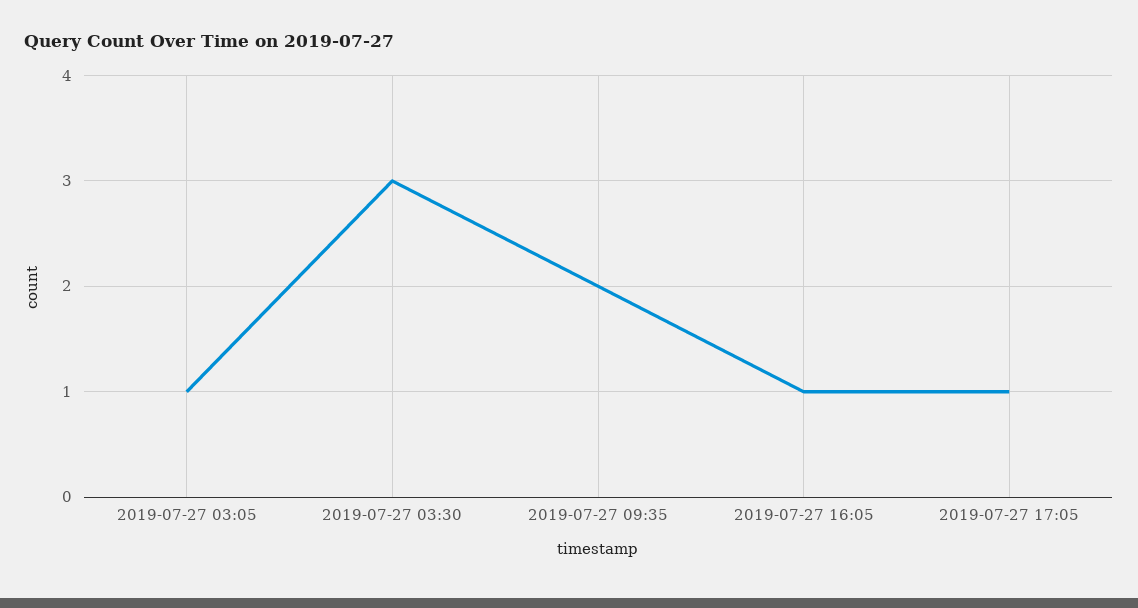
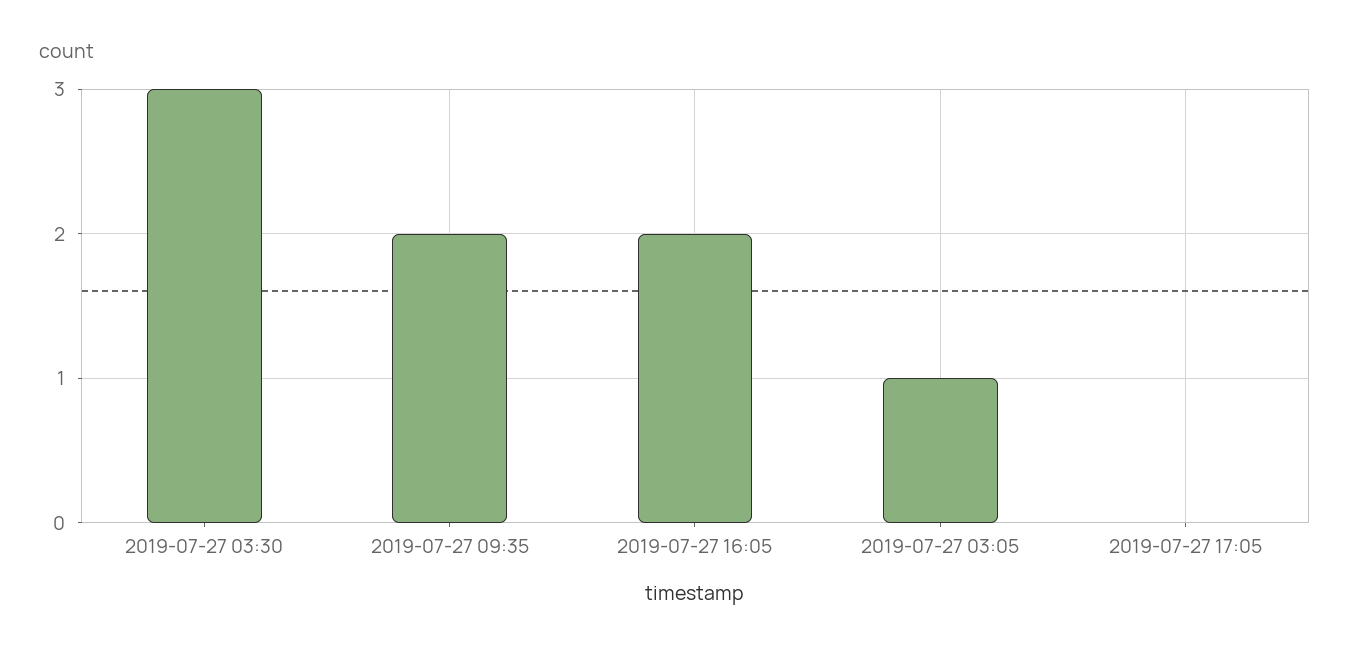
  {
    "2019-07-27 03:05": 1,
    "2019-07-27 03:30": 3,
    "2019-07-27 09:35": 2,
-   "2019-07-27 16:05": 1,
+   "2019-07-27 16:05": 2,
-   "2019-07-27 17:05": 1
+   "2019-07-27 17:05": 0
  }

